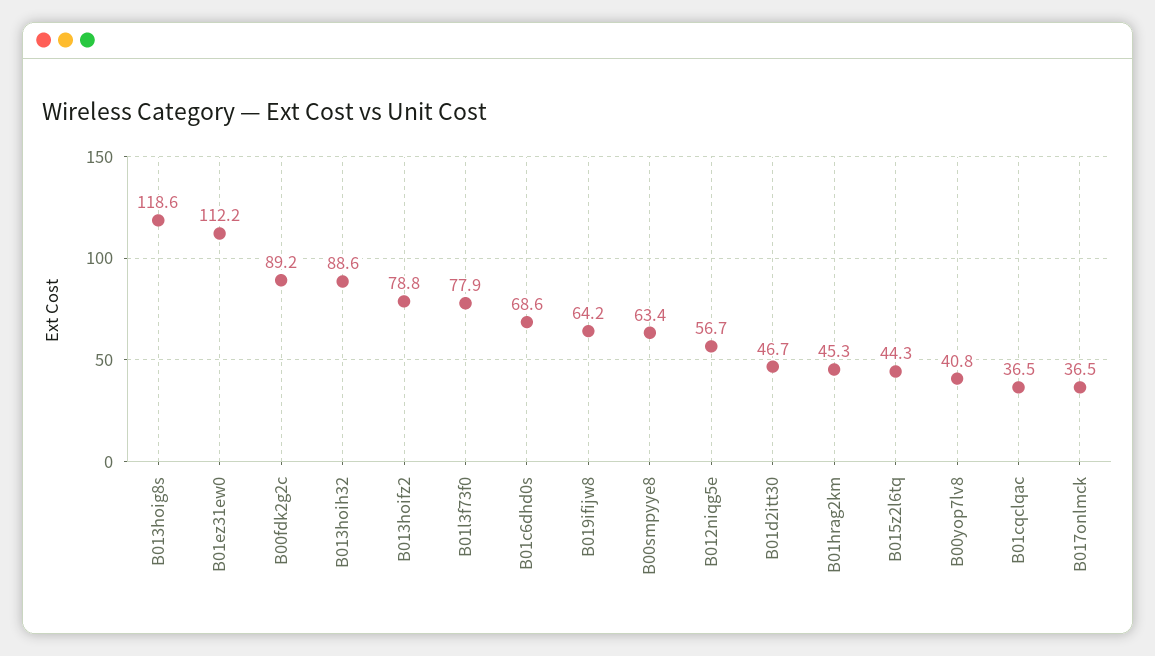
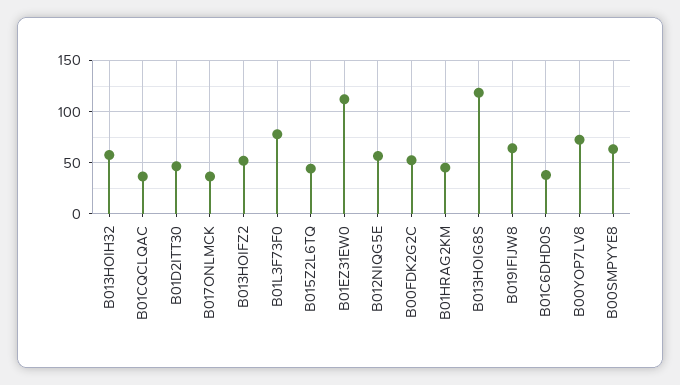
  {
    "B013hoig8s": 118.6,
    "B01ez31ew0": 112.2,
-   "B00fdk2g2c": 89.2,
+   "B00fdk2g2c": 50,
-   "B013hoih32": 88.6,
+   "B013hoih32": 60,
-   "B013hoifz2": 78.8,
+   "B013hoifz2": 50,
    "B01l3f73f0": 77.9,
-   "B01c6dhd0s": 68.6,
+   "B01c6dhd0s": 40,
    "B019ifijw8": 64.2,
    "B00smpyye8": 63.4,
    "B012niqg5e": 56.7,
    "B01d2itt30": 46.7,
    "B01hrag2km": 45.3,
    "B015z2l6tq": 44.3,
-   "B00yop7lv8": 40.8,
+   "B00yop7lv8": 70,
    "B01cqclqac": 36.5,
    "B017onlmck": 36.5
  }

